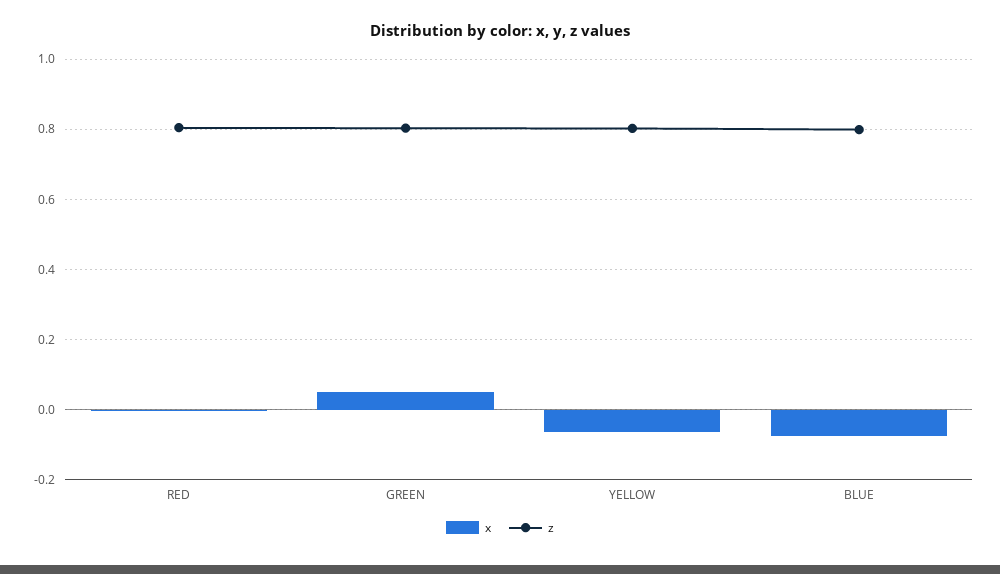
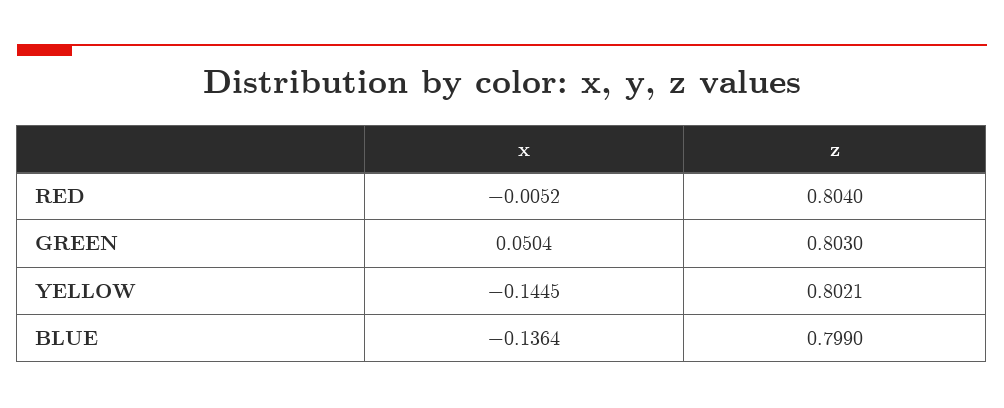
  {
    "x": {
      "RED": -0.0052,
      "GREEN": 0.0504,
-     "YELLOW": -0.06,
+     "YELLOW": -0.1445,
-     "BLUE": -0.08
+     "BLUE": -0.1364
    },
    "z": {
      "RED": 0.804,
      "GREEN": 0.803,
      "YELLOW": 0.8021,
      "BLUE": 0.799
    }
  }

